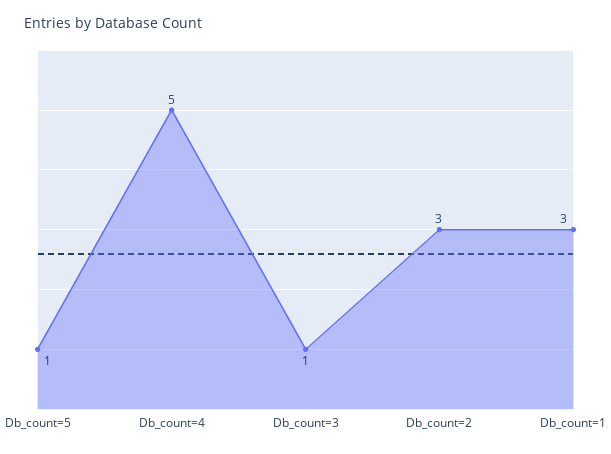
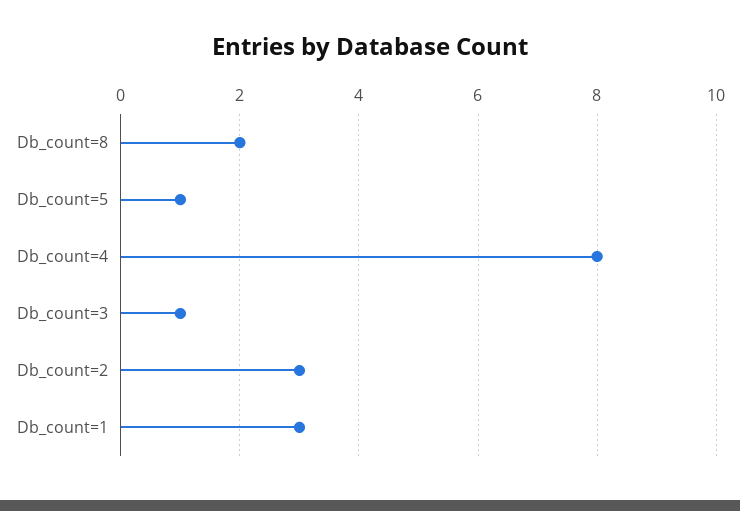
  {
    "Db_count=5": 1,
-   "Db_count=4": 5,
+   "Db_count=4": 8,
    "Db_count=3": 1,
    "Db_count=2": 3,
-   "Db_count=1": 3
+   "Db_count=1": 3,
+   "Db_count=8": 2
  }

